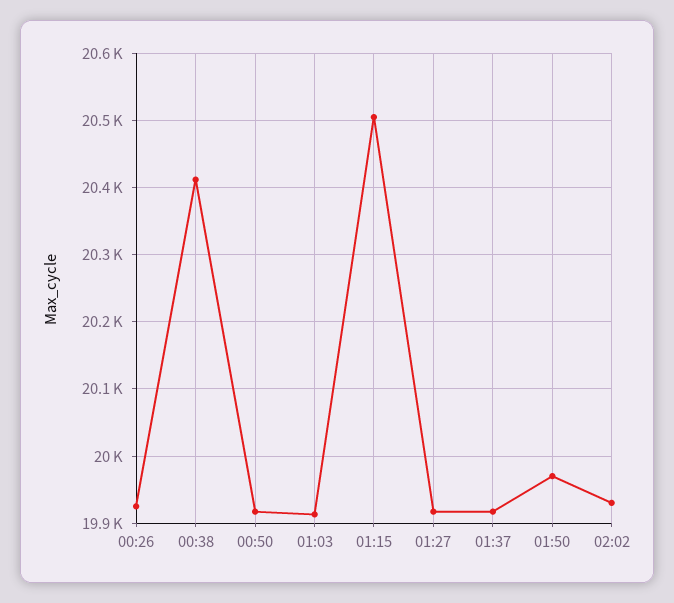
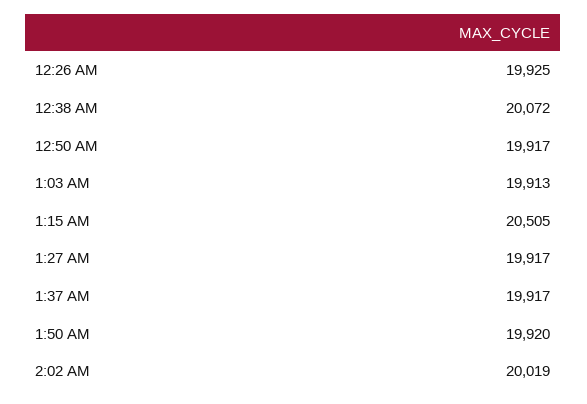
  {
    "00:26": 19925,
-   "00:38": 20410,
+   "00:38": 20072,
    "00:50": 19917,
    "01:03": 19913,
    "01:15": 20505,
    "01:27": 19917,
    "01:37": 19917,
-   "01:50": 19970,
+   "01:50": 19920,
-   "02:02": 19930
+   "02:02": 20019
  }

